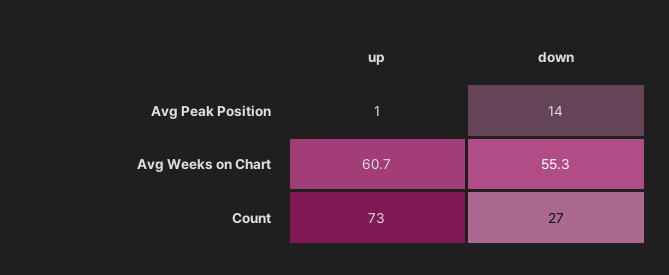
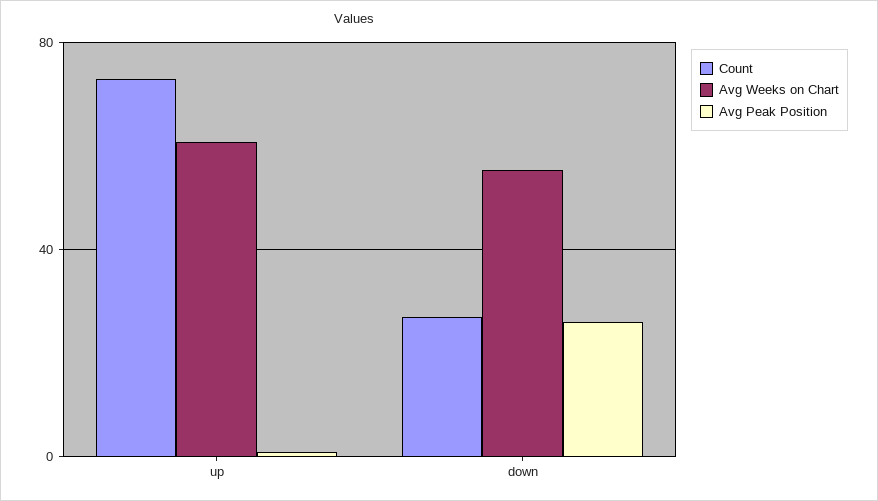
  {
    "Avg Peak Position": {
      "up": 1,
-     "down": 14
+     "down": 25
    },
    "Avg Weeks on Chart": {
      "up": 60.7,
      "down": 55.3
    },
    "Count": {
      "up": 73,
      "down": 27
    }
  }

